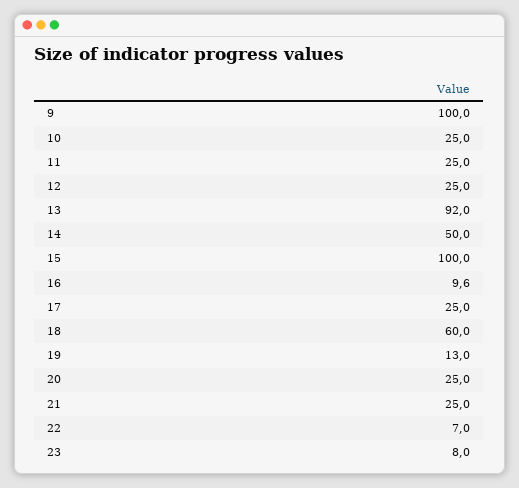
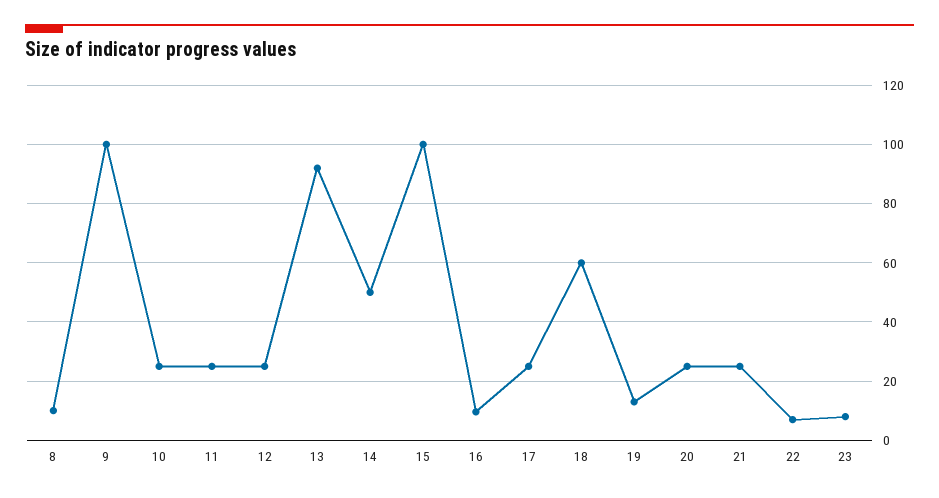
  {
    "9": 100,
    "10": 25,
    "11": 25,
    "12": 25,
    "13": 92,
    "14": 50,
    "15": 100,
    "16": 9.6,
    "17": 25,
    "18": 60,
    "19": 13,
    "20": 25,
    "21": 25,
    "22": 7,
-   "23": 8
+   "23": 8,
+   "8": 10
  }

